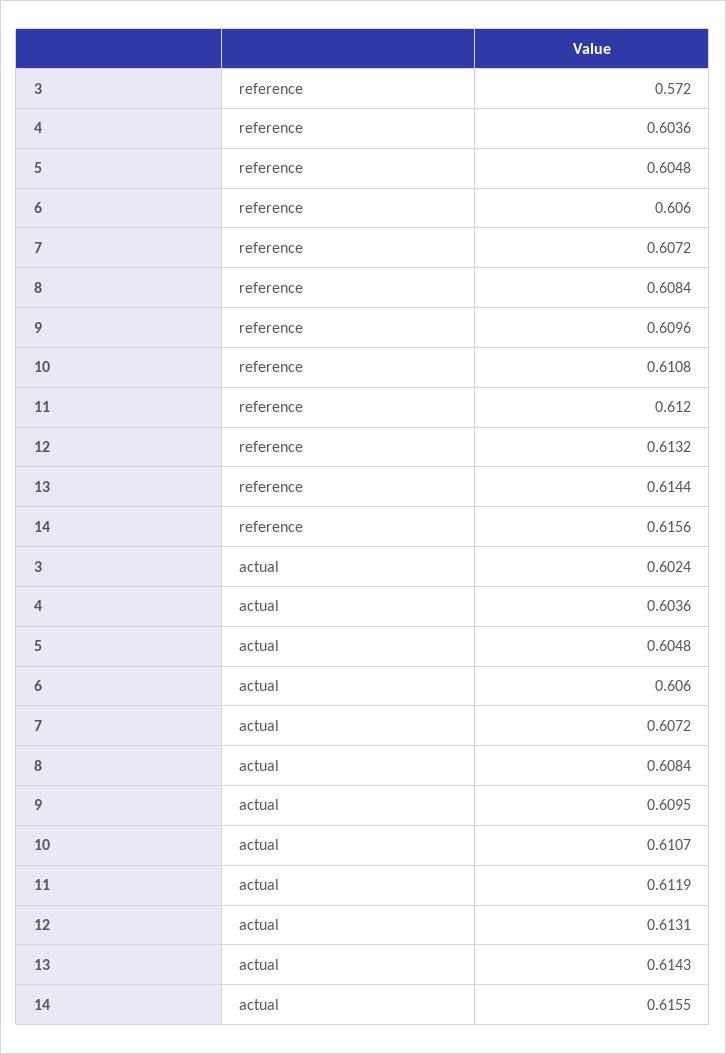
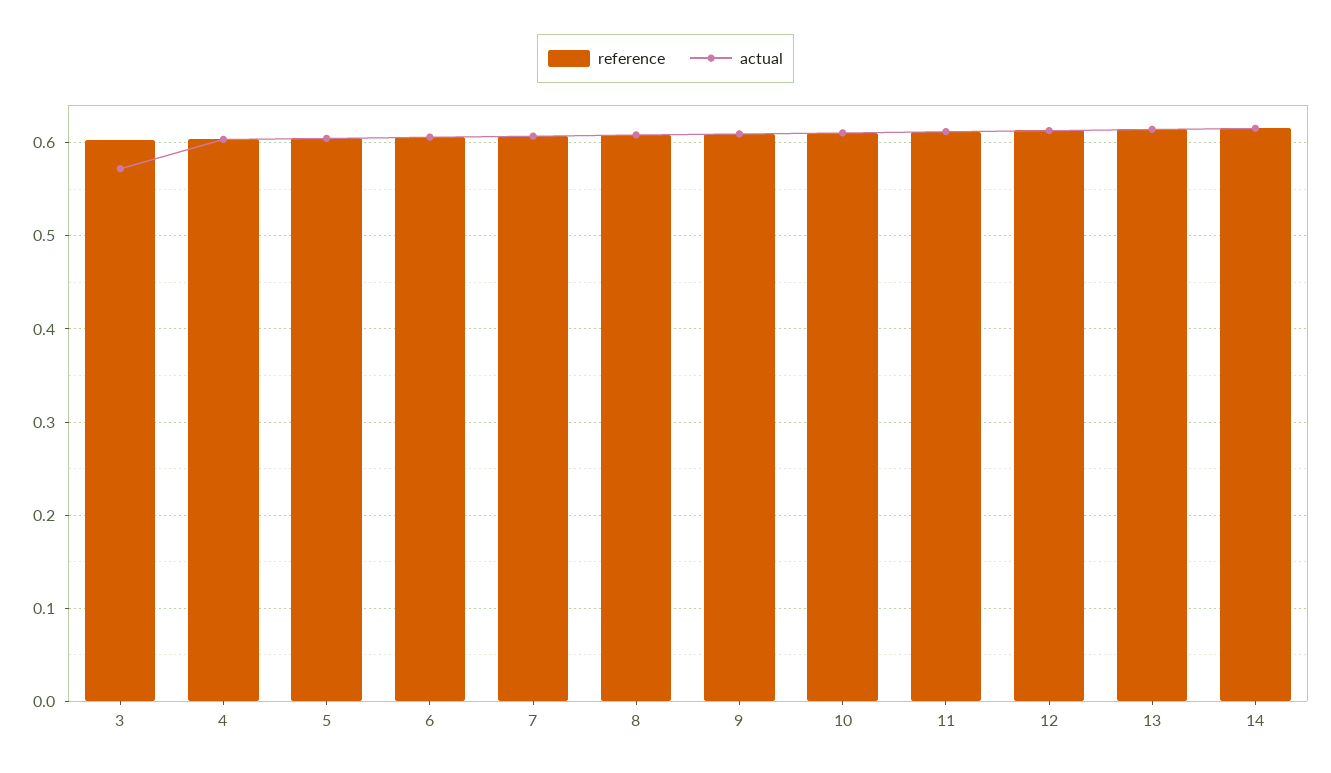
  {
    "reference": {
-     "3": 0.572,
+     "3": 0.6,
      "4": 0.6036,
      "5": 0.6048,
      "6": 0.606,
      "7": 0.6072,
      "8": 0.6084,
      "9": 0.6096,
      "10": 0.6108,
      "11": 0.612,
      "12": 0.6132,
      "13": 0.6144,
      "14": 0.6156
    },
    "actual": {
-     "3": 0.6024,
+     "3": 0.57,
      "4": 0.6036,
      "5": 0.6048,
      "6": 0.606,
      "7": 0.6072,
      "8": 0.6084,
      "9": 0.6095,
      "10": 0.6107,
      "11": 0.6119,
      "12": 0.6131,
      "13": 0.6143,
      "14": 0.6155
    }
  }

